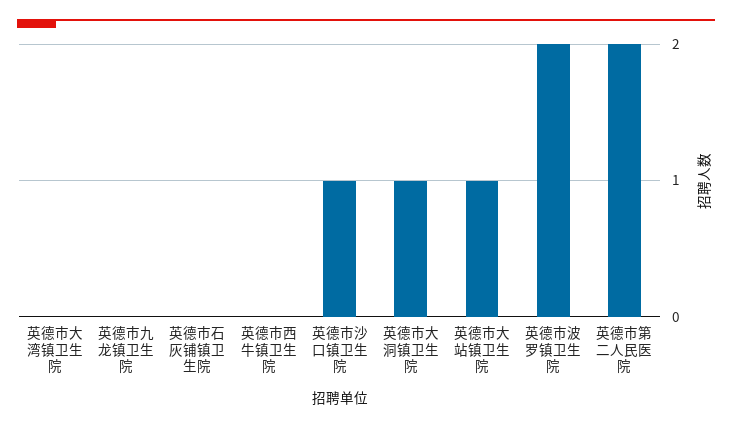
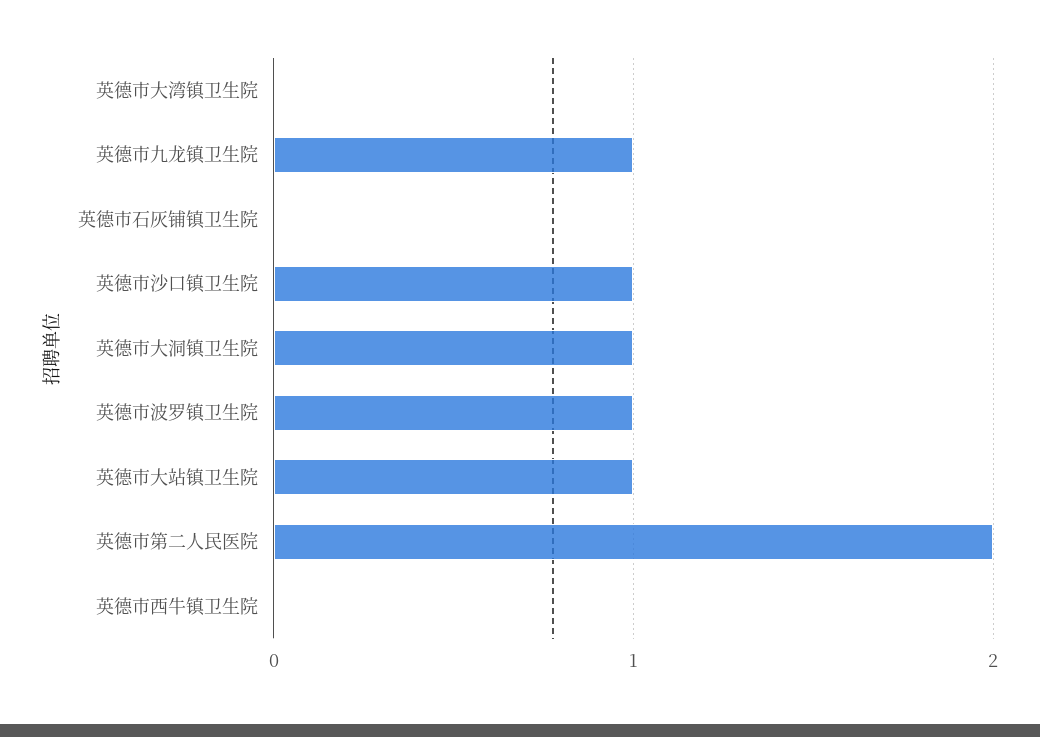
  {
    "英德市大湾镇卫生院": 0,
-   "英德市九龙镇卫生院": 0,
+   "英德市九龙镇卫生院": 1,
    "英德市石灰铺镇卫生院": 0,
    "英德市西牛镇卫生院": 0,
    "英德市沙口镇卫生院": 1,
    "英德市大洞镇卫生院": 1,
    "英德市大站镇卫生院": 1,
-   "英德市波罗镇卫生院": 2,
+   "英德市波罗镇卫生院": 1,
    "英德市第二人民医院": 2
  }

